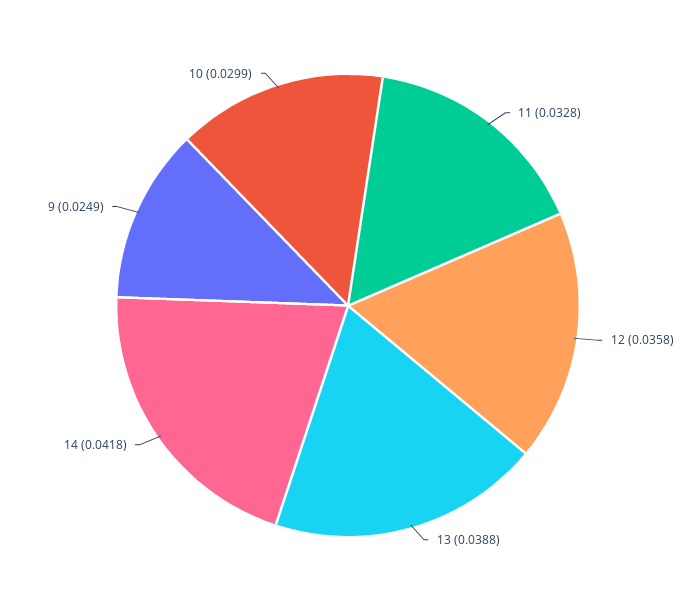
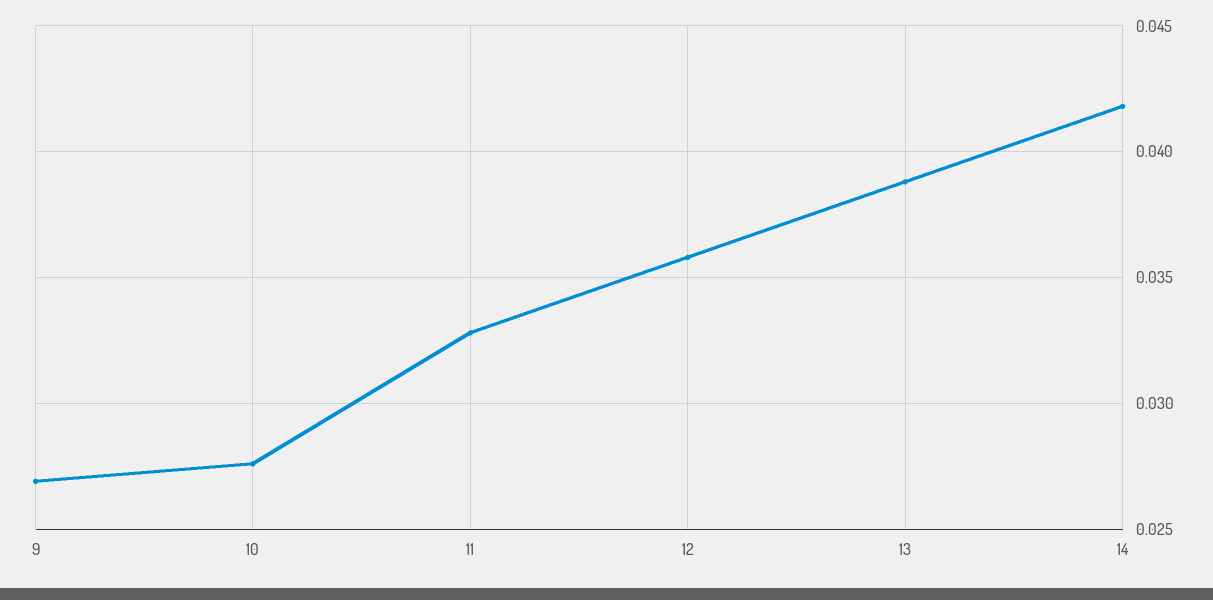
  {
    "11": 0.0328,
    "12": 0.0358,
    "13": 0.0388,
    "14": 0.0418,
-   "9": 0.0249,
+   "9": 0.027,
-   "10": 0.0299
+   "10": 0.0275
  }

